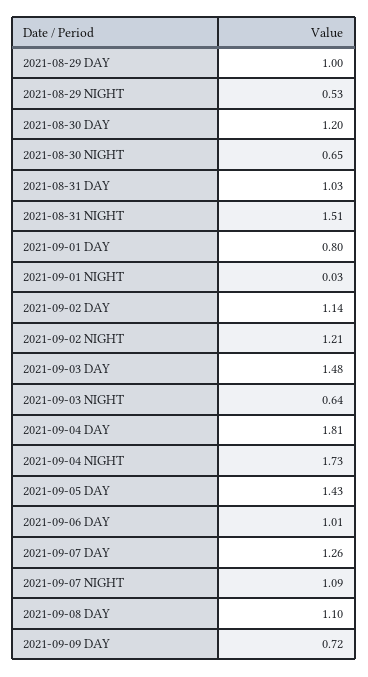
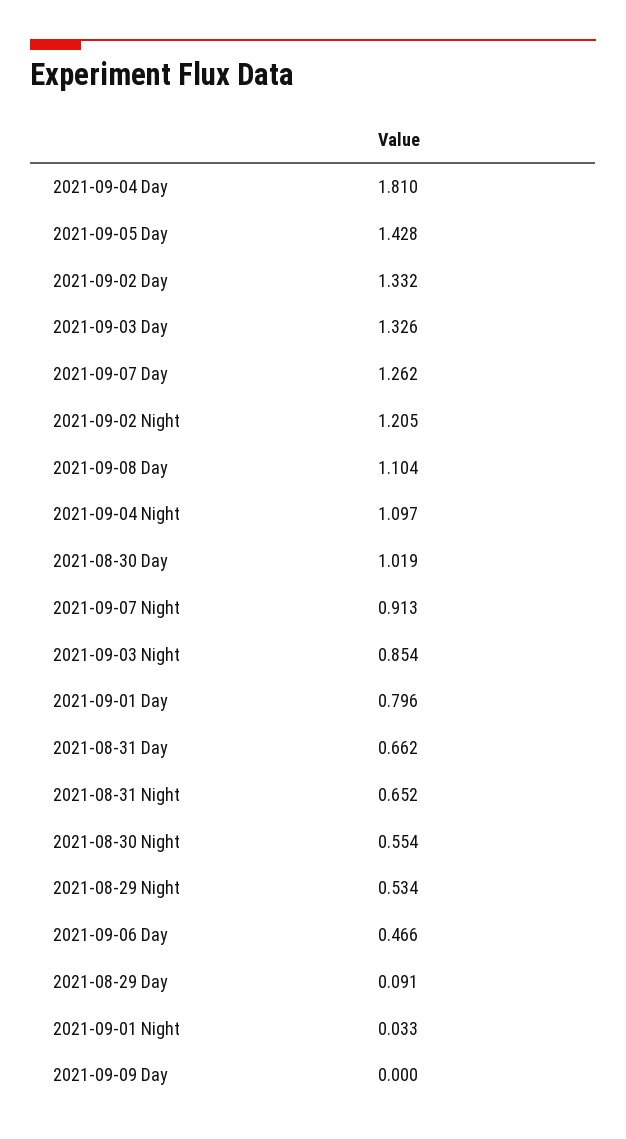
  {
-   "2021-08-29 DAY": 1,
+   "2021-08-29 DAY": 0.091,
    "2021-08-29 NIGHT": 0.534,
-   "2021-08-30 DAY": 1.2,
+   "2021-08-30 DAY": 1.019,
-   "2021-08-30 NIGHT": 0.65,
+   "2021-08-30 NIGHT": 0.554,
-   "2021-08-31 DAY": 1.03,
+   "2021-08-31 DAY": 0.662,
-   "2021-08-31 NIGHT": 1.51,
+   "2021-08-31 NIGHT": 0.652,
    "2021-09-01 DAY": 0.796,
    "2021-09-01 NIGHT": 0.033,
-   "2021-09-02 DAY": 1.14,
+   "2021-09-02 DAY": 1.332,
    "2021-09-02 NIGHT": 1.205,
-   "2021-09-03 DAY": 1.48,
+   "2021-09-03 DAY": 1.326,
-   "2021-09-03 NIGHT": 0.64,
+   "2021-09-03 NIGHT": 0.854,
    "2021-09-04 DAY": 1.81,
-   "2021-09-04 NIGHT": 1.73,
+   "2021-09-04 NIGHT": 1.097,
    "2021-09-05 DAY": 1.428,
-   "2021-09-06 DAY": 1.01,
+   "2021-09-06 DAY": 0.466,
    "2021-09-07 DAY": 1.262,
-   "2021-09-07 NIGHT": 1.09,
+   "2021-09-07 NIGHT": 0.913,
    "2021-09-08 DAY": 1.104,
-   "2021-09-09 DAY": 0.72
+   "2021-09-09 DAY": 0
  }

